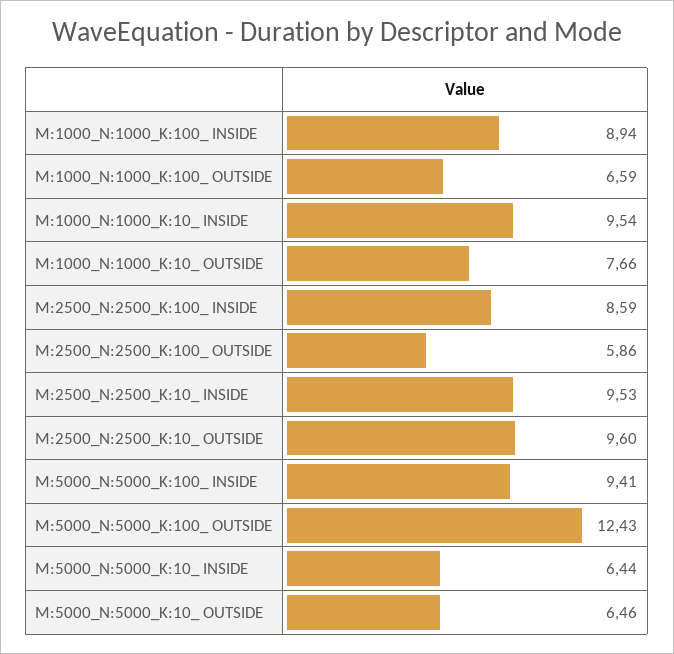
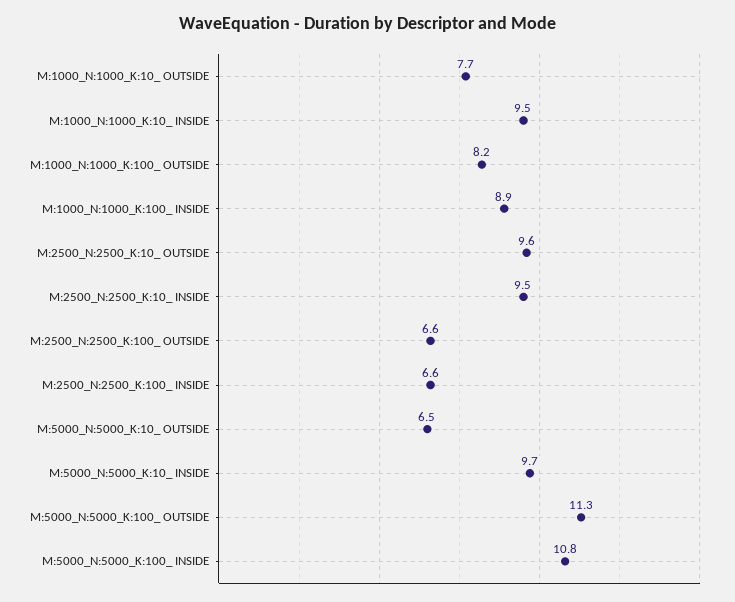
  {
    "M:1000_N:1000_K:100_ INSIDE": 8.94,
-   "M:1000_N:1000_K:100_ OUTSIDE": 6.59,
+   "M:1000_N:1000_K:100_ OUTSIDE": 8.2,
    "M:1000_N:1000_K:10_ INSIDE": 9.54,
    "M:1000_N:1000_K:10_ OUTSIDE": 7.66,
-   "M:2500_N:2500_K:100_ INSIDE": 8.59,
+   "M:2500_N:2500_K:100_ INSIDE": 6.6,
-   "M:2500_N:2500_K:100_ OUTSIDE": 5.86,
+   "M:2500_N:2500_K:100_ OUTSIDE": 6.6,
    "M:2500_N:2500_K:10_ INSIDE": 9.53,
    "M:2500_N:2500_K:10_ OUTSIDE": 9.6,
-   "M:5000_N:5000_K:100_ INSIDE": 9.41,
+   "M:5000_N:5000_K:100_ INSIDE": 10.8,
-   "M:5000_N:5000_K:100_ OUTSIDE": 12.43,
+   "M:5000_N:5000_K:100_ OUTSIDE": 11.3,
-   "M:5000_N:5000_K:10_ INSIDE": 6.44,
+   "M:5000_N:5000_K:10_ INSIDE": 9.7,
    "M:5000_N:5000_K:10_ OUTSIDE": 6.46
  }

